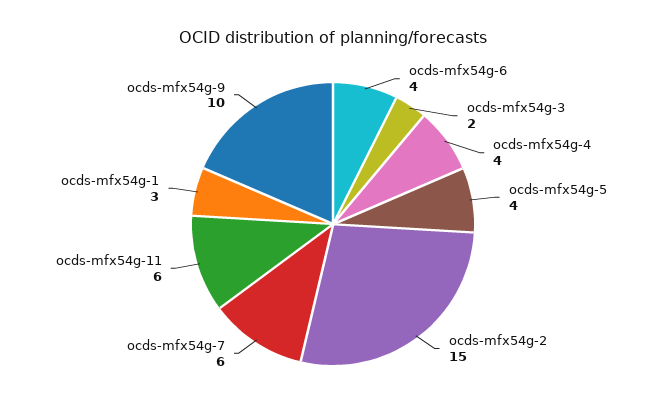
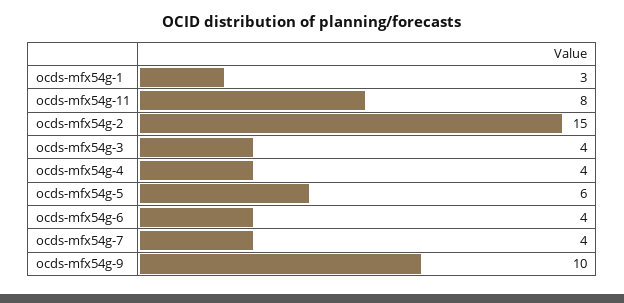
  {
    "ocds-mfx54g-6": 4,
-   "ocds-mfx54g-3": 2,
+   "ocds-mfx54g-3": 4,
    "ocds-mfx54g-4": 4,
-   "ocds-mfx54g-5": 4,
+   "ocds-mfx54g-5": 6,
    "ocds-mfx54g-2": 15,
-   "ocds-mfx54g-7": 6,
+   "ocds-mfx54g-7": 4,
-   "ocds-mfx54g-11": 6,
+   "ocds-mfx54g-11": 8,
    "ocds-mfx54g-1": 3,
    "ocds-mfx54g-9": 10
  }

